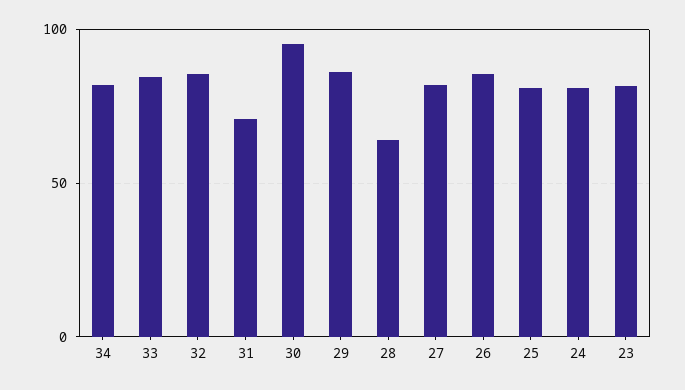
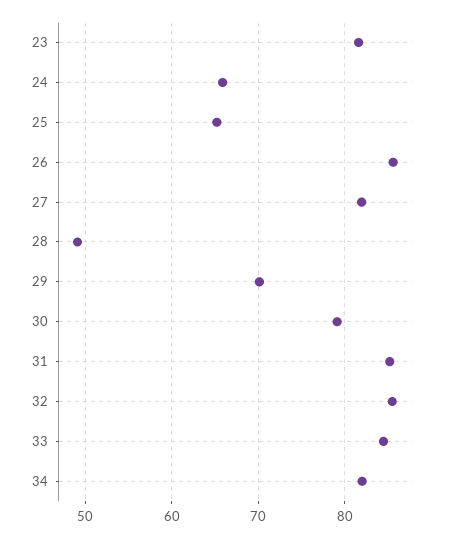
  {
    "34": 82,
    "33": 84,
    "32": 85,
-   "31": 70,
+   "31": 85,
-   "30": 95,
+   "30": 79,
-   "29": 85,
+   "29": 70,
-   "28": 65,
+   "28": 49,
    "27": 82,
    "26": 86,
-   "25": 80,
+   "25": 65,
-   "24": 80,
+   "24": 66,
    "23": 82
  }

